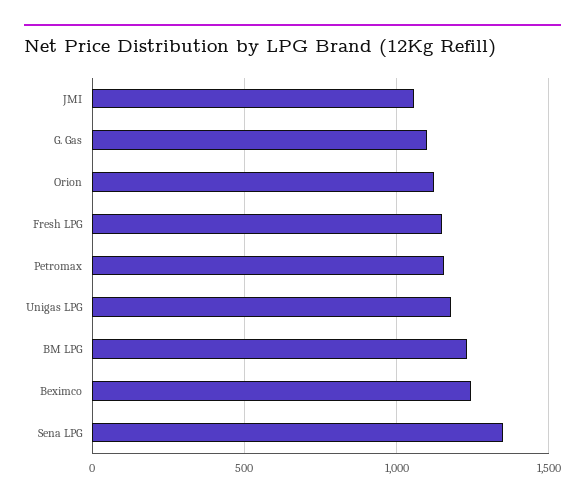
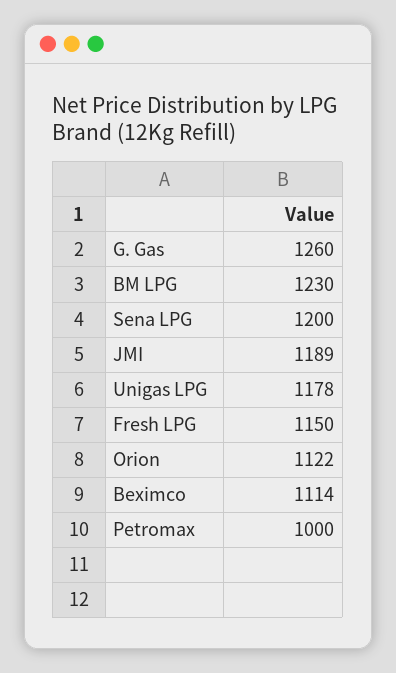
  {
-   "JMI": 1050,
+   "JMI": 1189,
-   "G. Gas": 1100,
+   "G. Gas": 1260,
    "Orion": 1122,
    "Fresh LPG": 1150,
-   "Petromax": 1150,
+   "Petromax": 1000,
    "Unigas LPG": 1178,
    "BM LPG": 1230,
-   "Beximco": 1250,
+   "Beximco": 1114,
-   "Sena LPG": 1350
+   "Sena LPG": 1200
  }

